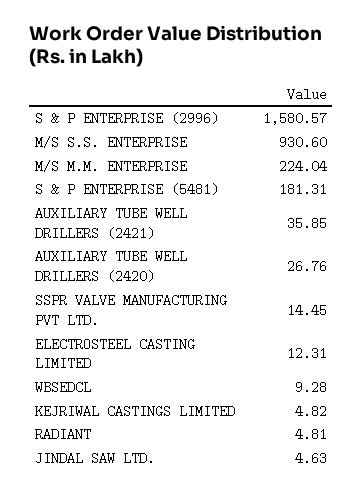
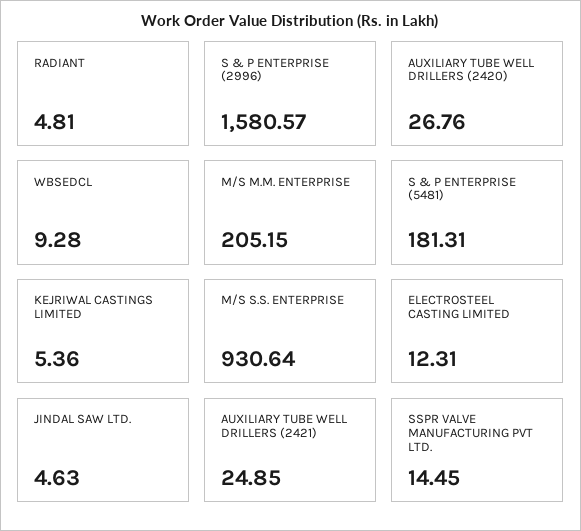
  {
    "S & P ENTERPRISE (2996)": 1580.57,
-   "M/S S.S. ENTERPRISE": 930.6,
+   "M/S S.S. ENTERPRISE": 930.64,
-   "M/S M.M. ENTERPRISE": 224.04,
+   "M/S M.M. ENTERPRISE": 205.15,
    "S & P ENTERPRISE (5481)": 181.31,
-   "AUXILIARY TUBE WELL DRILLERS (2421)": 35.85,
+   "AUXILIARY TUBE WELL DRILLERS (2421)": 24.85,
    "AUXILIARY TUBE WELL DRILLERS (2420)": 26.76,
    "SSPR VALVE MANUFACTURING PVT LTD.": 14.45,
    "ELECTROSTEEL CASTING LIMITED": 12.31,
    "WBSEDCL": 9.28,
-   "KEJRIWAL CASTINGS LIMITED": 4.82,
+   "KEJRIWAL CASTINGS LIMITED": 5.36,
    "RADIANT": 4.81,
    "JINDAL SAW LTD.": 4.63
  }

